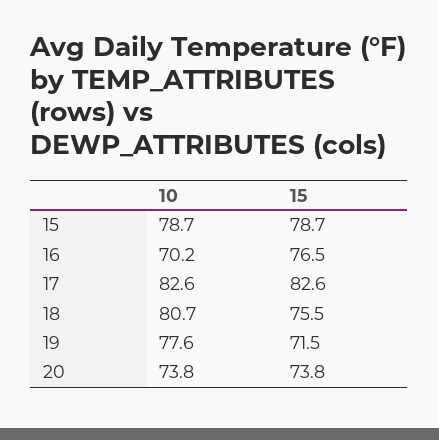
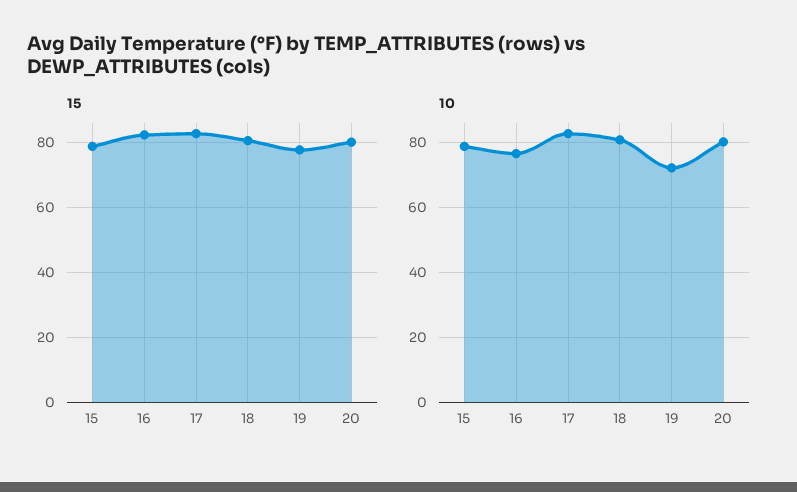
  {
    "10": {
      "15": 78.7,
-     "16": 70.2,
+     "16": 76,
      "17": 82.6,
      "18": 80.7,
-     "19": 77.6,
+     "19": 72,
-     "20": 73.8
+     "20": 80
    },
    "15": {
      "15": 78.7,
-     "16": 76.5,
+     "16": 82,
      "17": 82.6,
-     "18": 75.5,
+     "18": 80,
-     "19": 71.5,
+     "19": 78,
-     "20": 73.8
+     "20": 80
    }
  }

